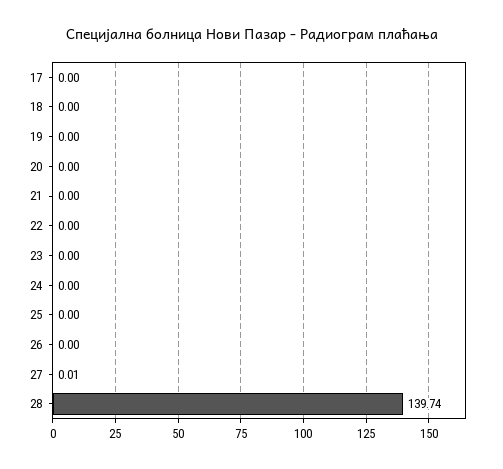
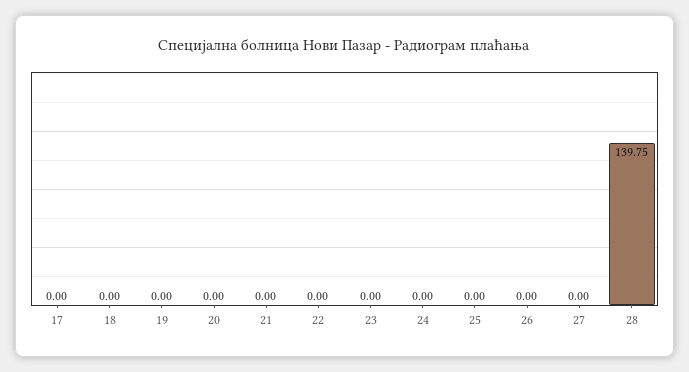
  {
    "17": 0,
    "18": 0,
    "19": 0,
    "20": 0,
    "21": 0,
    "22": 0,
    "23": 0,
    "24": 0,
    "25": 0,
    "26": 0,
-   "27": 0.01,
+   "27": 0,
-   "28": 139.74
+   "28": 139.75
  }

